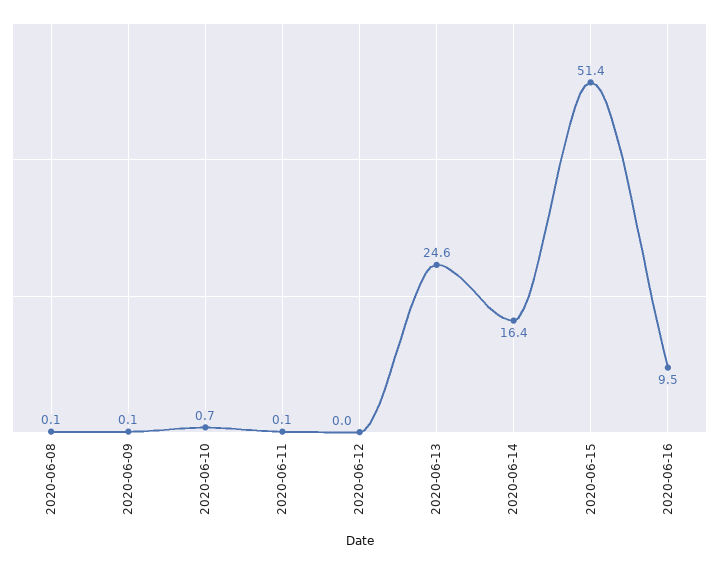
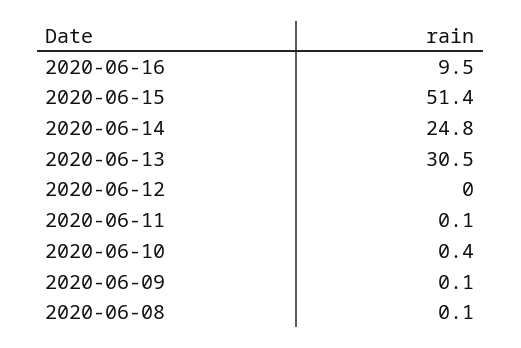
  {
    "2020-06-08": 0.1,
    "2020-06-09": 0.1,
-   "2020-06-10": 0.7,
+   "2020-06-10": 0.4,
    "2020-06-11": 0.1,
    "2020-06-12": 0,
-   "2020-06-13": 24.6,
+   "2020-06-13": 30.5,
-   "2020-06-14": 16.4,
+   "2020-06-14": 24.8,
    "2020-06-15": 51.4,
    "2020-06-16": 9.5
  }

